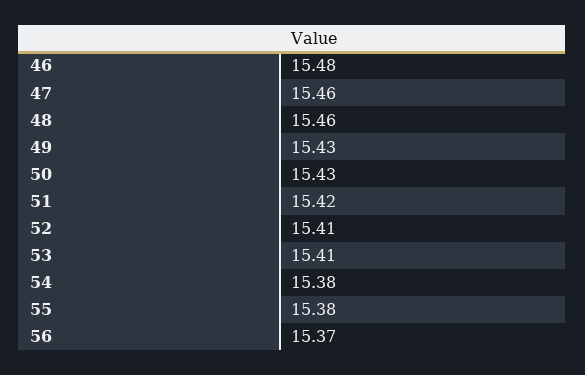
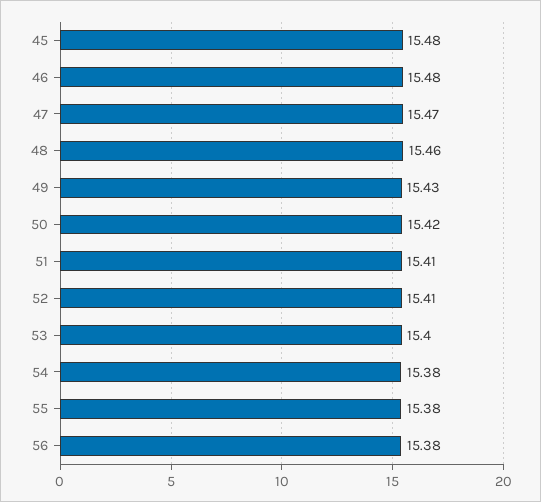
  {
    "46": 15.48,
-   "47": 15.46,
+   "47": 15.47,
    "48": 15.46,
    "49": 15.43,
-   "50": 15.43,
+   "50": 15.42,
-   "51": 15.42,
+   "51": 15.41,
    "52": 15.41,
-   "53": 15.41,
+   "53": 15.4,
    "54": 15.38,
    "55": 15.38,
-   "56": 15.37
+   "56": 15.38,
+   "45": 15.48
  }

